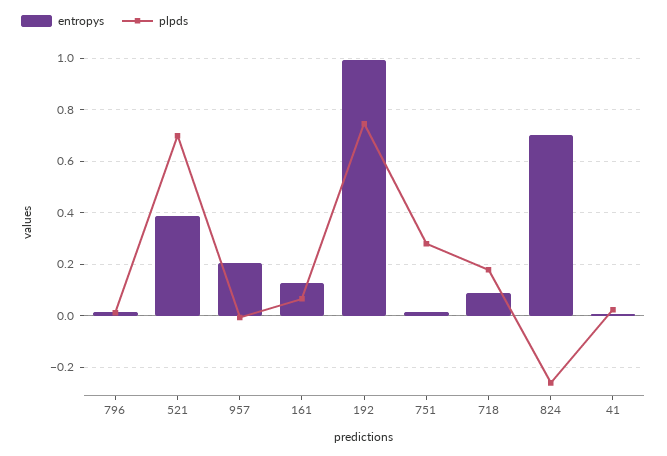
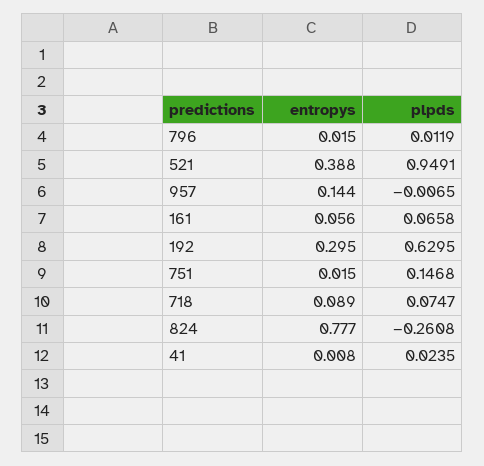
  {
    "entropys": {
      "796": 0.015,
      "521": 0.388,
-     "957": 0.2,
+     "957": 0.144,
-     "161": 0.125,
+     "161": 0.056,
-     "192": 1,
+     "192": 0.295,
      "751": 0.015,
      "718": 0.089,
-     "824": 0.7,
+     "824": 0.777,
      "41": 0.008
    },
    "plpds": {
      "796": 0.0119,
-     "521": 0.7,
+     "521": 0.9491,
      "957": -0.0065,
      "161": 0.0658,
-     "192": 0.75,
+     "192": 0.6295,
-     "751": 0.275,
+     "751": 0.1468,
-     "718": 0.175,
+     "718": 0.0747,
      "824": -0.2608,
      "41": 0.0235
    }
  }

